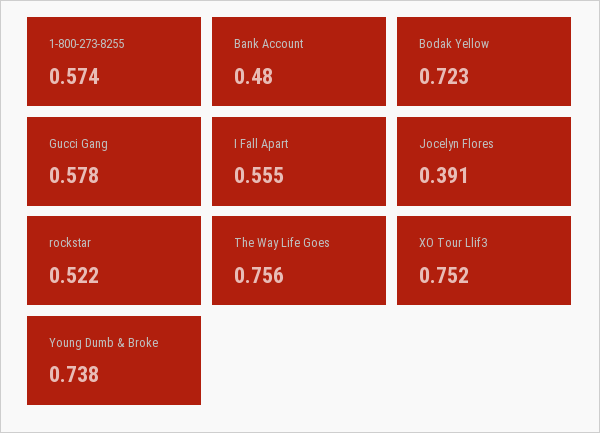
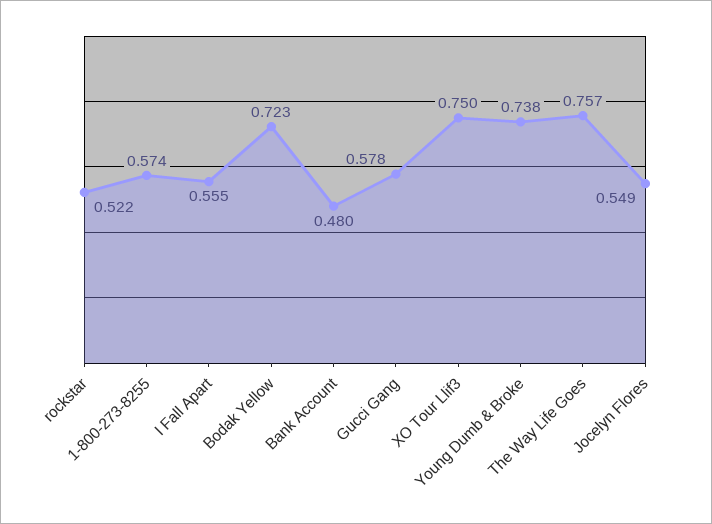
  {
    "1-800-273-8255": 0.574,
    "Bank Account": 0.48,
    "Bodak Yellow": 0.723,
    "Gucci Gang": 0.578,
    "I Fall Apart": 0.555,
-   "Jocelyn Flores": 0.391,
+   "Jocelyn Flores": 0.549,
    "rockstar": 0.522,
-   "The Way Life Goes": 0.756,
+   "The Way Life Goes": 0.757,
-   "XO Tour Llif3": 0.752,
+   "XO Tour Llif3": 0.75,
    "Young Dumb & Broke": 0.738
  }

